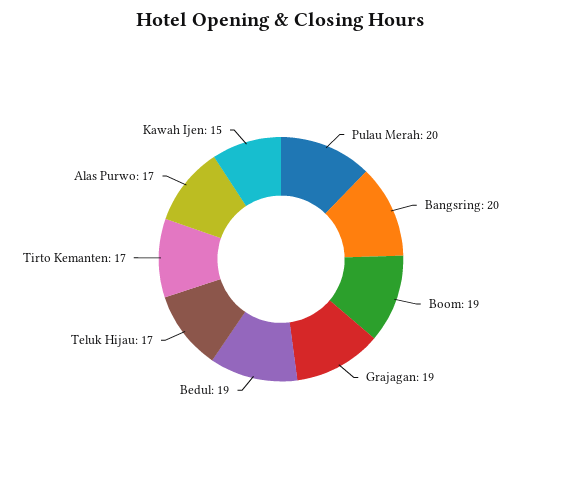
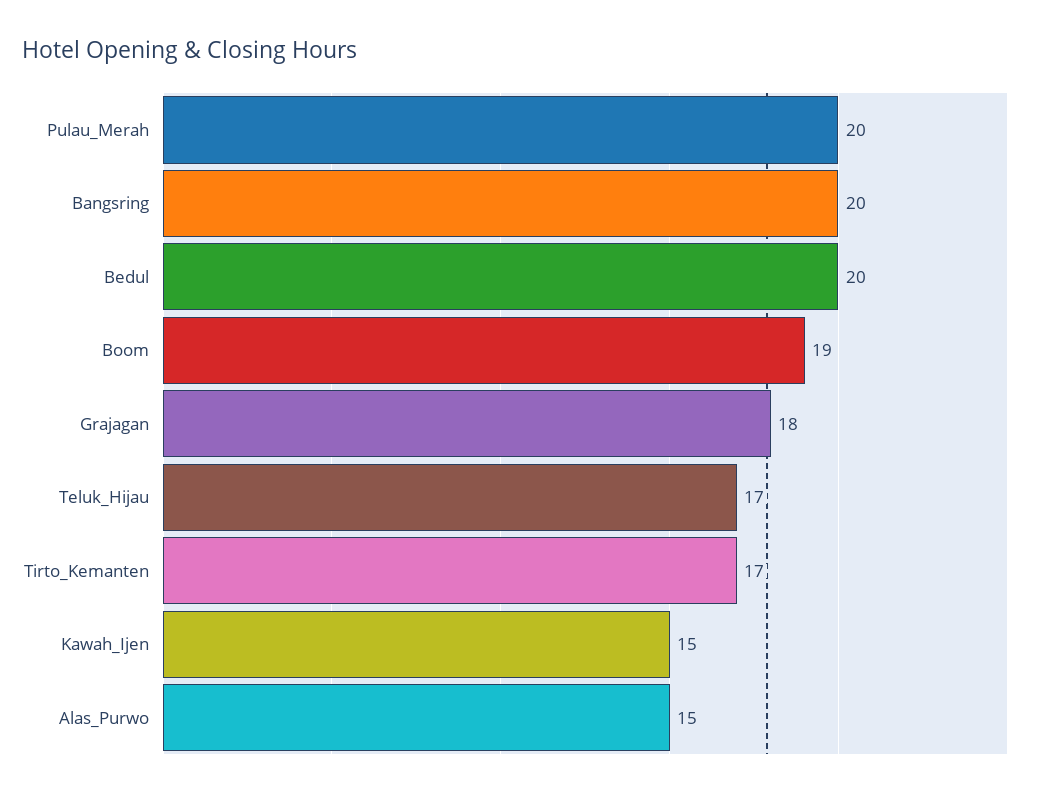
  {
    "Pulau Merah": 20,
    "Bangsring": 20,
    "Boom": 19,
-   "Grajagan": 19,
+   "Grajagan": 18,
-   "Bedul": 19,
+   "Bedul": 20,
    "Teluk Hijau": 17,
    "Tirto Kemanten": 17,
-   "Alas Purwo": 17,
+   "Alas Purwo": 15,
    "Kawah Ijen": 15
  }

